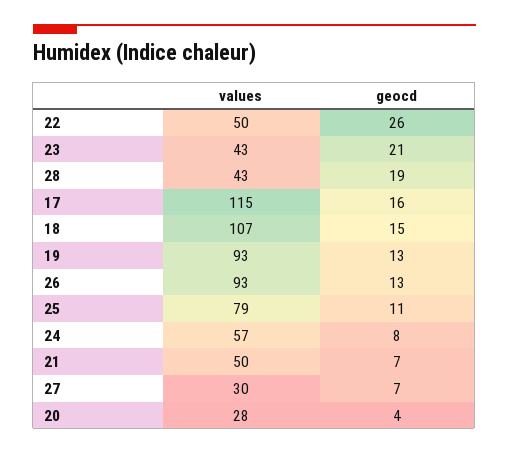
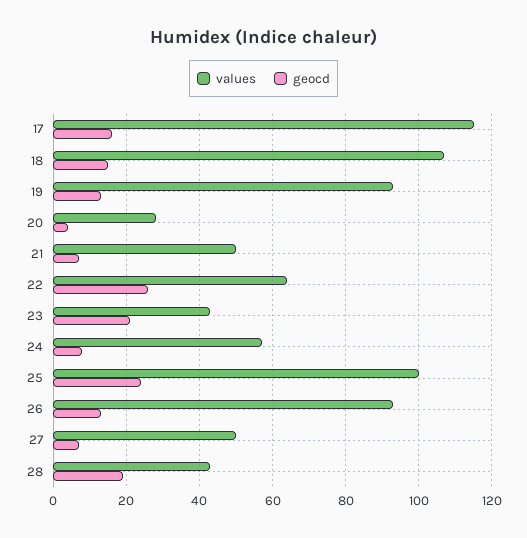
  {
    "values": {
-     "22": 50,
+     "22": 65,
      "23": 43,
      "28": 43,
      "17": 115,
      "18": 107,
      "19": 93,
      "26": 93,
-     "25": 79,
+     "25": 100,
      "24": 57,
      "21": 50,
-     "27": 30,
+     "27": 50,
      "20": 28
    },
    "geocd": {
      "22": 26,
      "23": 21,
      "28": 19,
      "17": 16,
      "18": 15,
      "19": 13,
      "26": 13,
-     "25": 11,
+     "25": 25,
      "24": 8,
      "21": 7,
      "27": 7,
      "20": 4
    }
  }

